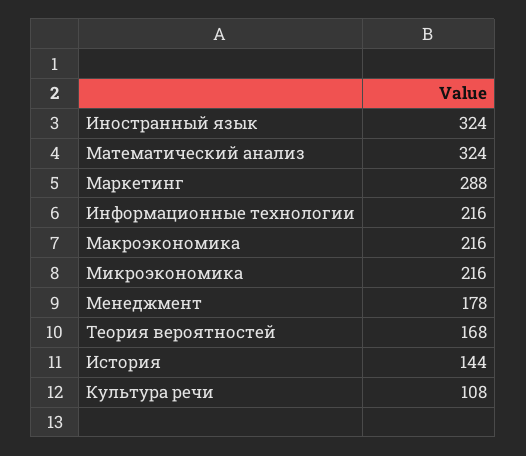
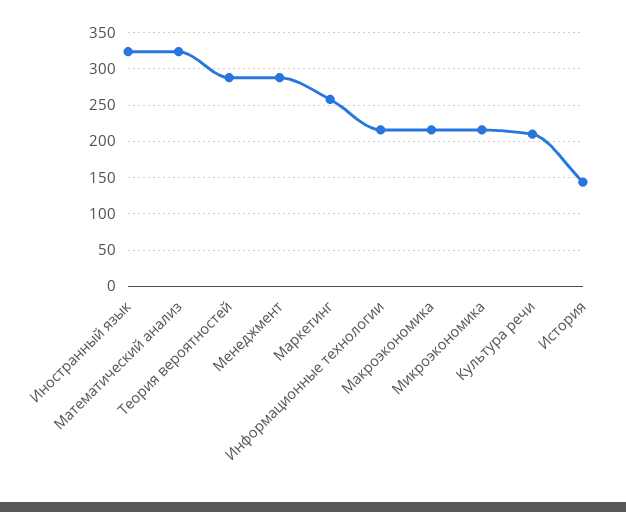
  {
    "Иностранный язык": 324,
    "Математический анализ": 324,
-   "Маркетинг": 288,
+   "Маркетинг": 260,
    "Информационные технологии": 216,
    "Макроэкономика": 216,
    "Микроэкономика": 216,
-   "Менеджмент": 178,
+   "Менеджмент": 290,
-   "Теория вероятностей": 168,
+   "Теория вероятностей": 290,
    "История": 144,
-   "Культура речи": 108
+   "Культура речи": 210
  }

